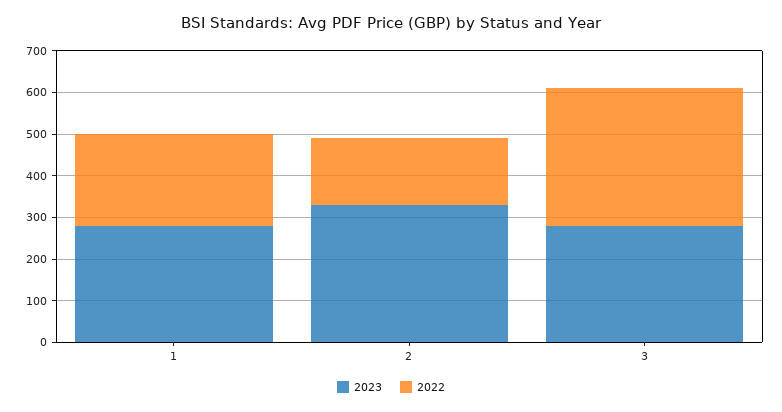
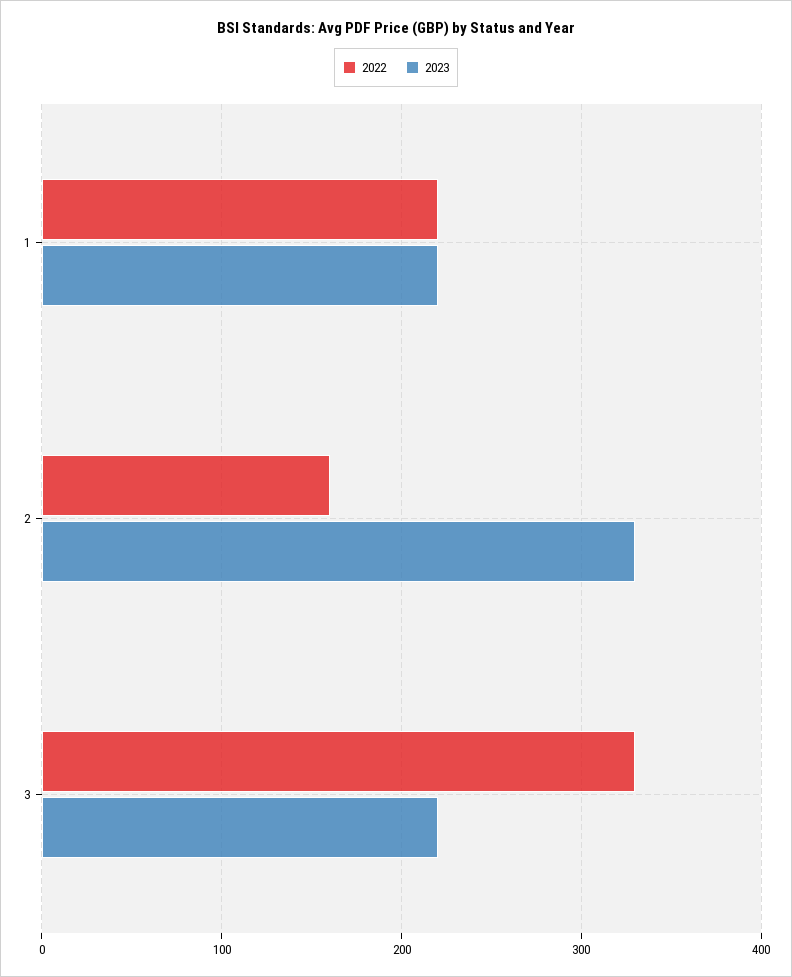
  {
    "2023": {
-     "1": 280,
+     "1": 220,
      "2": 330,
-     "3": 280
+     "3": 220
    },
    "2022": {
      "1": 220,
      "2": 160,
      "3": 330
    }
  }

